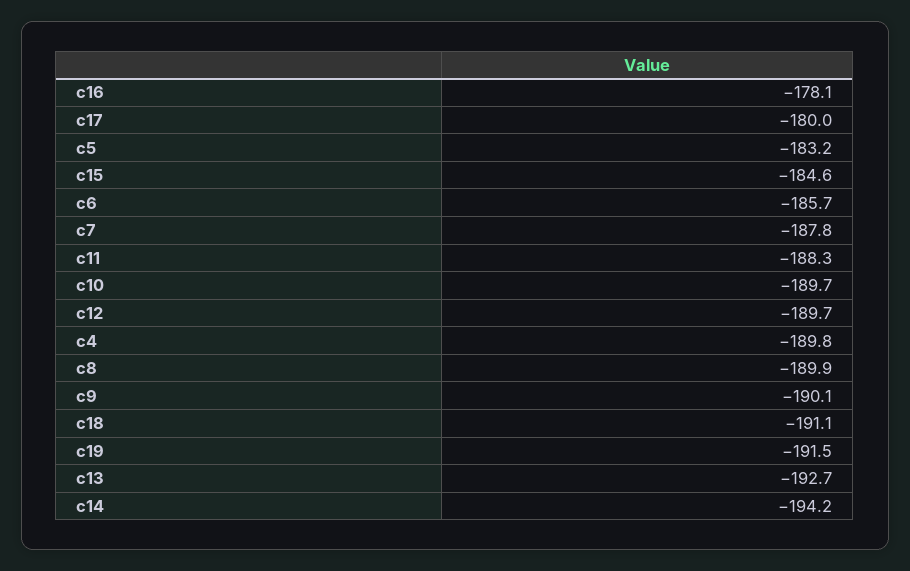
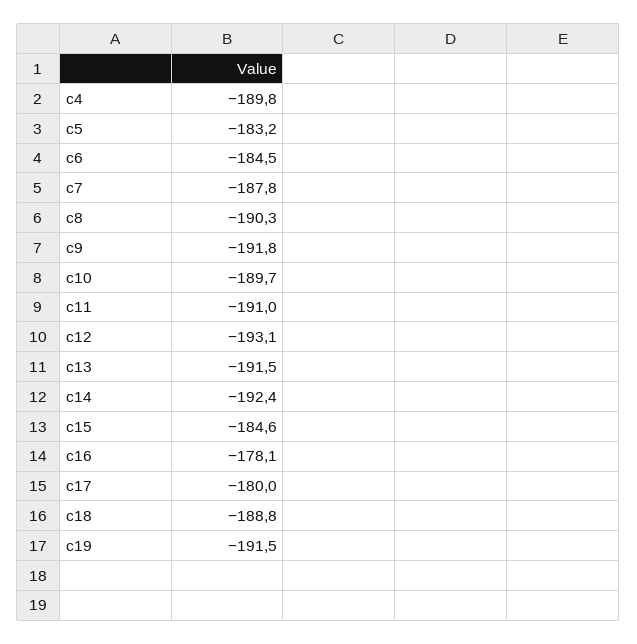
  {
    "c16": -178.1,
    "c17": -180,
    "c5": -183.2,
    "c15": -184.6,
-   "c6": -185.7,
+   "c6": -184.5,
    "c7": -187.8,
-   "c11": -188.3,
+   "c11": -191,
    "c10": -189.7,
-   "c12": -189.7,
+   "c12": -193.1,
    "c4": -189.8,
-   "c8": -189.9,
+   "c8": -190.3,
-   "c9": -190.1,
+   "c9": -191.8,
-   "c18": -191.1,
+   "c18": -188.8,
    "c19": -191.5,
-   "c13": -192.7,
+   "c13": -191.5,
-   "c14": -194.2
+   "c14": -192.4
  }

